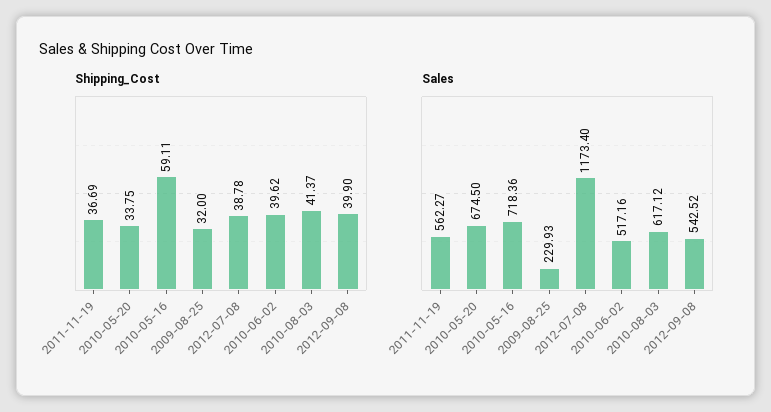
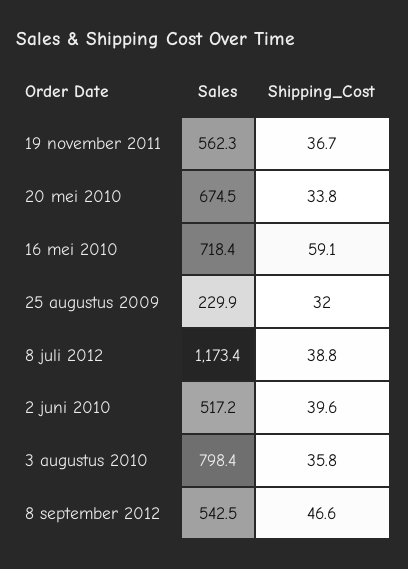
  {
    "Shipping_Cost": {
      "2011-11-19": 36.69,
      "2010-05-20": 33.75,
      "2010-05-16": 59.11,
      "2009-08-25": 32,
      "2012-07-08": 38.78,
      "2010-06-02": 39.62,
-     "2010-08-03": 41.37,
+     "2010-08-03": 35.8,
-     "2012-09-08": 39.9
+     "2012-09-08": 46.6
    },
    "Sales": {
      "2011-11-19": 562.27,
      "2010-05-20": 674.5,
      "2010-05-16": 718.36,
      "2009-08-25": 229.93,
      "2012-07-08": 1173.4,
      "2010-06-02": 517.16,
-     "2010-08-03": 617.12,
+     "2010-08-03": 798.4,
      "2012-09-08": 542.52
    }
  }

